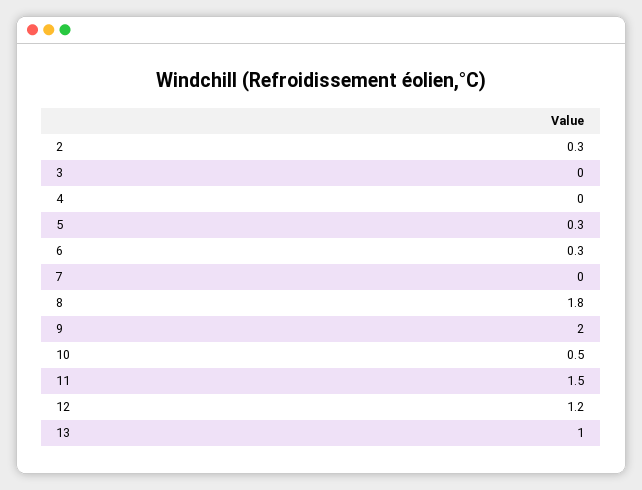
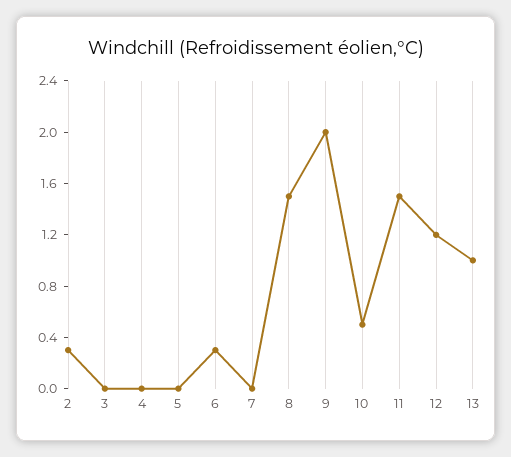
  {
    "2": 0.3,
    "3": 0,
    "4": 0,
-   "5": 0.3,
+   "5": 0,
    "6": 0.3,
    "7": 0,
-   "8": 1.8,
+   "8": 1.5,
    "9": 2,
    "10": 0.5,
    "11": 1.5,
    "12": 1.2,
    "13": 1
  }

